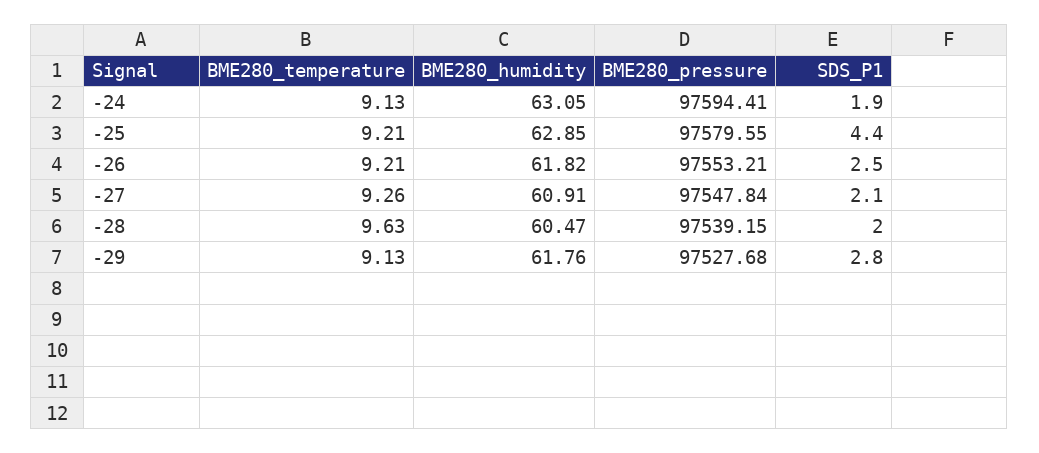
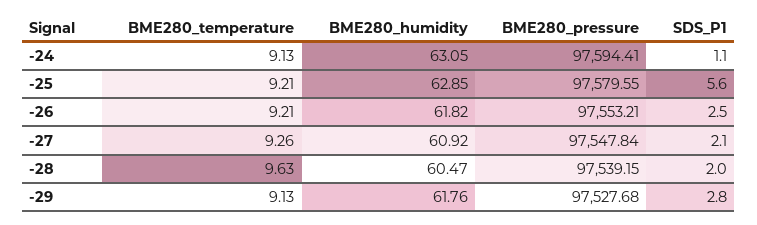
  {
    "BME280_temperature": {
      "-24": 9.13,
      "-25": 9.21,
      "-26": 9.21,
      "-27": 9.26,
      "-28": 9.63,
      "-29": 9.13
    },
    "BME280_humidity": {
      "-24": 63.05,
      "-25": 62.85,
      "-26": 61.82,
-     "-27": 60.91,
+     "-27": 60.92,
      "-28": 60.47,
      "-29": 61.76
    },
    "BME280_pressure": {
      "-24": 97594.41,
      "-25": 97579.55,
      "-26": 97553.21,
      "-27": 97547.84,
      "-28": 97539.15,
      "-29": 97527.68
    },
    "SDS_P1": {
-     "-24": 1.9,
+     "-24": 1.1,
-     "-25": 4.4,
+     "-25": 5.6,
      "-26": 2.5,
      "-27": 2.1,
      "-28": 2,
      "-29": 2.8
    }
  }

